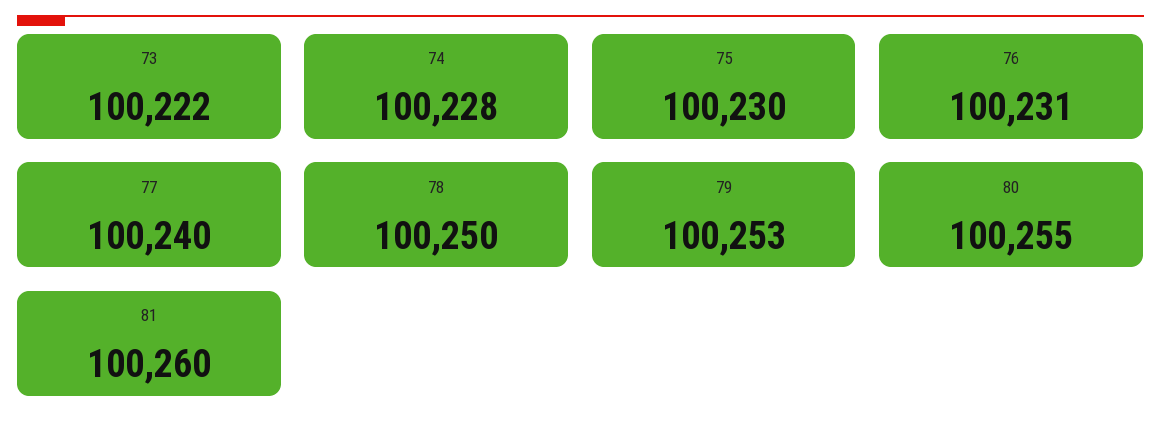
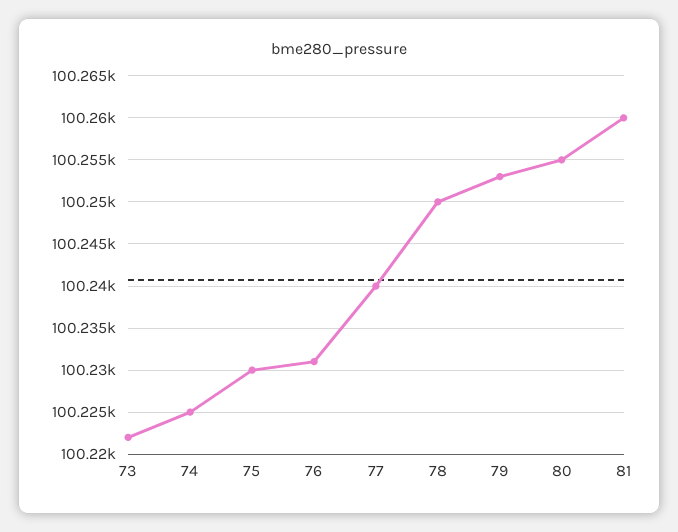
  {
    "73": 100222,
-   "74": 100228,
+   "74": 100225,
    "75": 100230,
    "76": 100231,
    "77": 100240,
    "78": 100250,
    "79": 100253,
    "80": 100255,
    "81": 100260
  }

